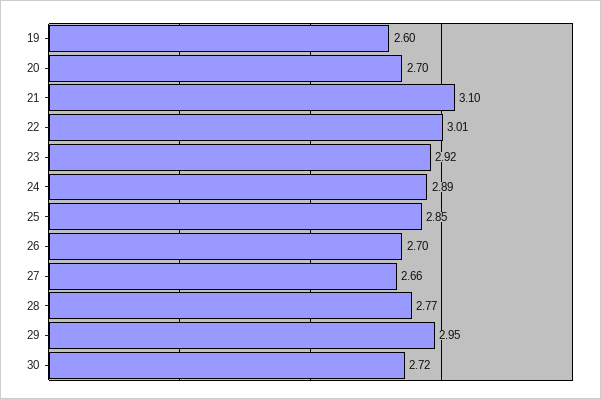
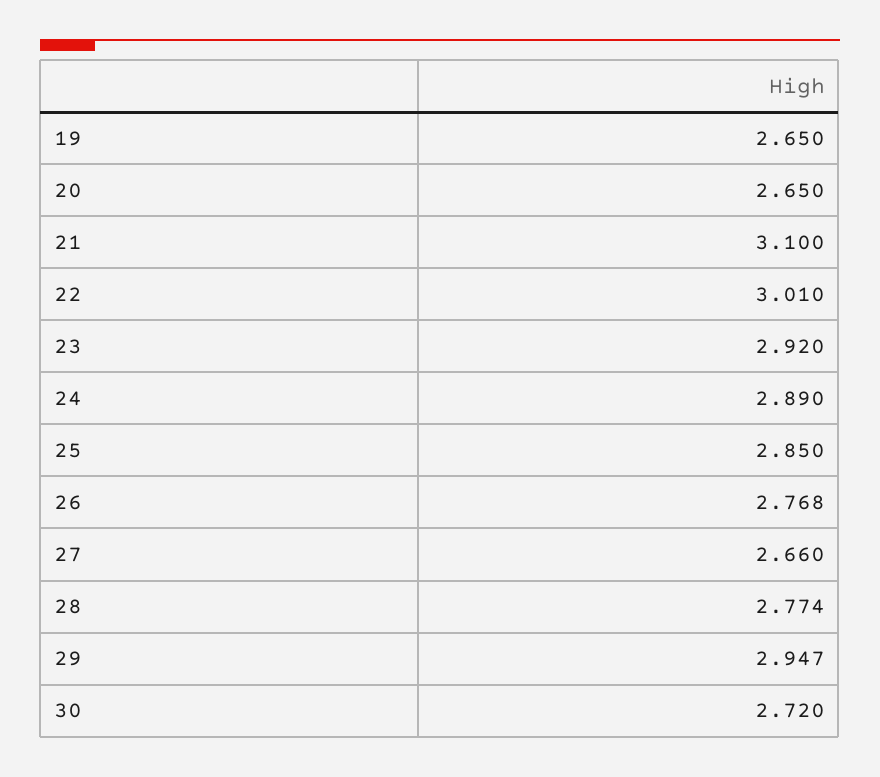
  {
-   "19": 2.6,
+   "19": 2.65,
-   "20": 2.7,
+   "20": 2.65,
    "21": 3.1,
    "22": 3.01,
    "23": 2.92,
    "24": 2.89,
    "25": 2.85,
-   "26": 2.7,
+   "26": 2.768,
    "27": 2.66,
    "28": 2.774,
    "29": 2.947,
    "30": 2.72
  }

